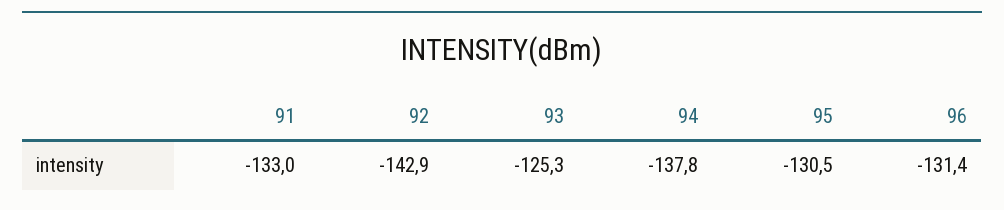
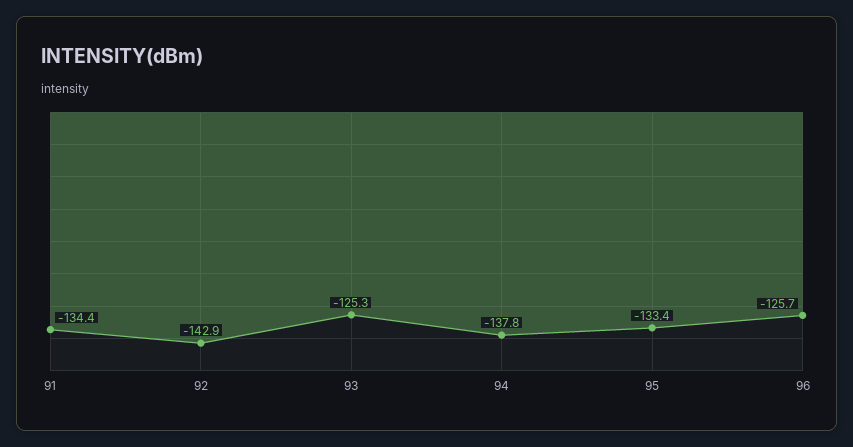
  {
-   "91": -133,
+   "91": -134.4,
    "92": -142.9,
    "93": -125.3,
    "94": -137.8,
-   "95": -130.5,
+   "95": -133.4,
-   "96": -131.4
+   "96": -125.7
  }

